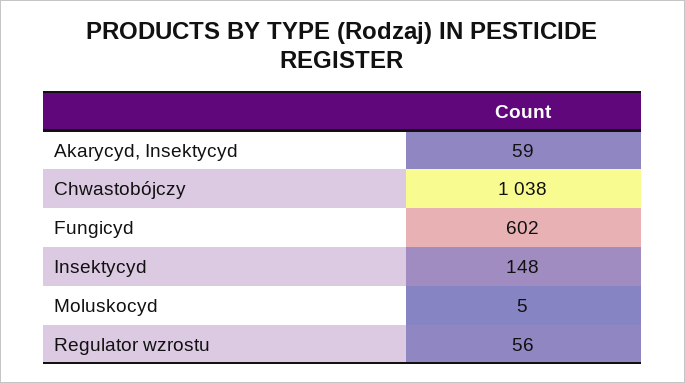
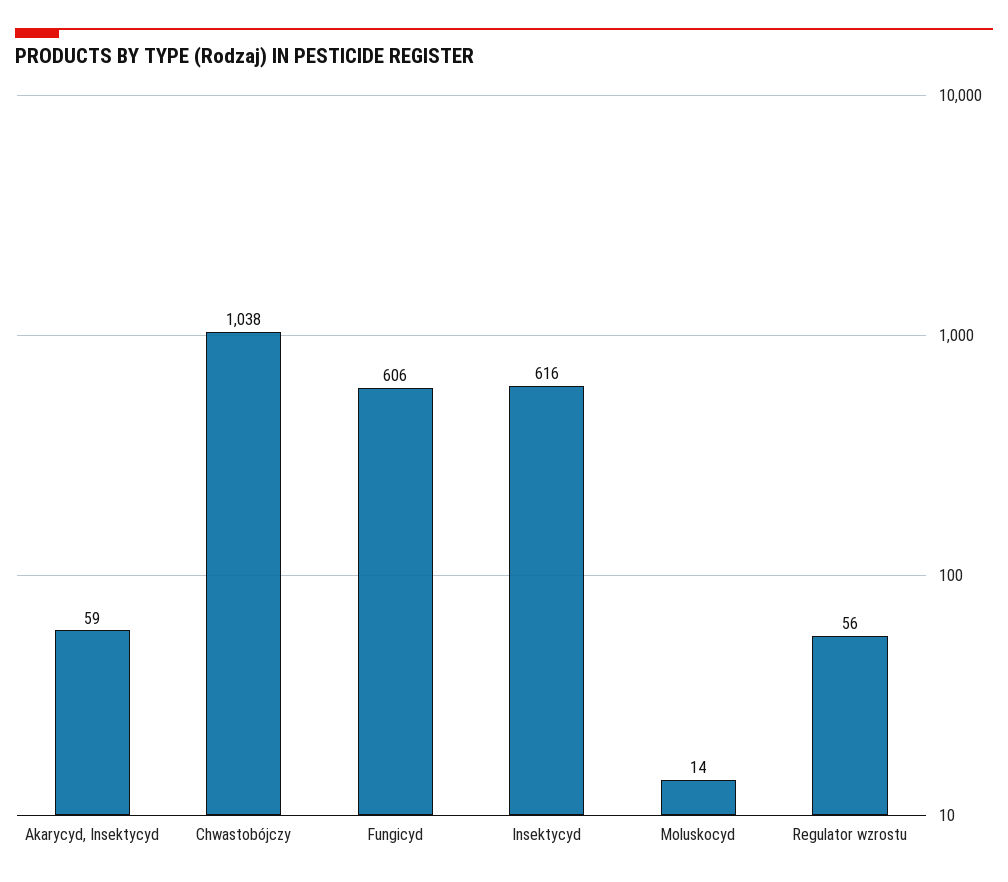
  {
    "Akarycyd, Insektycyd": 59,
    "Chwastobójczy": 1038,
-   "Fungicyd": 602,
+   "Fungicyd": 606,
-   "Insektycyd": 148,
+   "Insektycyd": 616,
-   "Moluskocyd": 5,
+   "Moluskocyd": 14,
    "Regulator wzrostu": 56
  }

